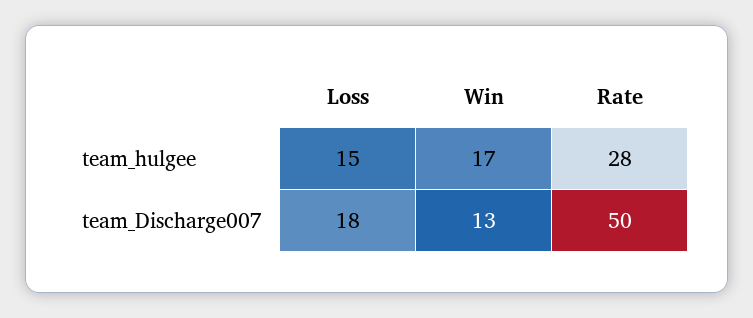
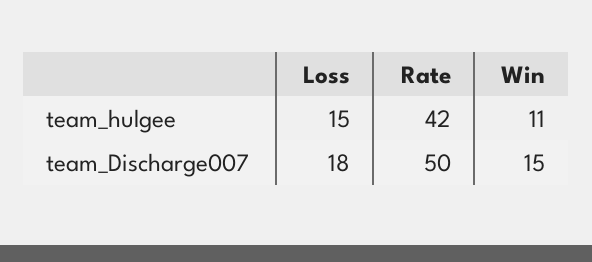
  {
    "Loss": {
      "team_hulgee": 15,
      "team_Discharge007": 18
    },
    "Win": {
-     "team_hulgee": 17,
+     "team_hulgee": 11,
-     "team_Discharge007": 13
+     "team_Discharge007": 15
    },
    "Rate": {
-     "team_hulgee": 28,
+     "team_hulgee": 42,
      "team_Discharge007": 50
    }
  }

